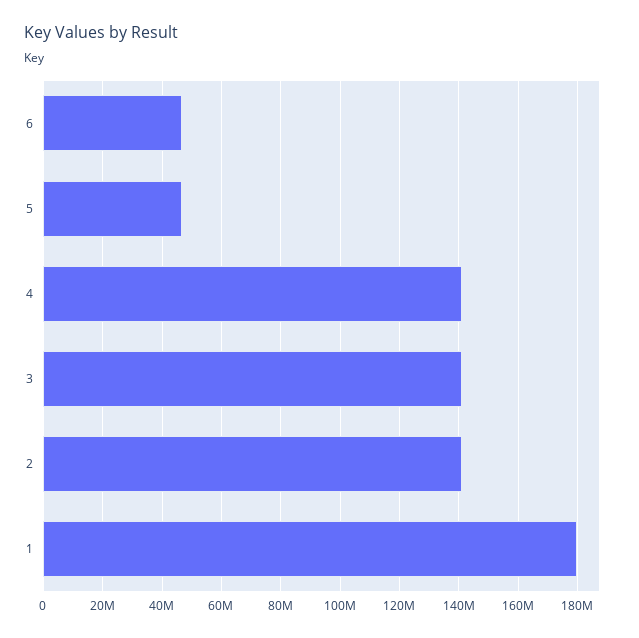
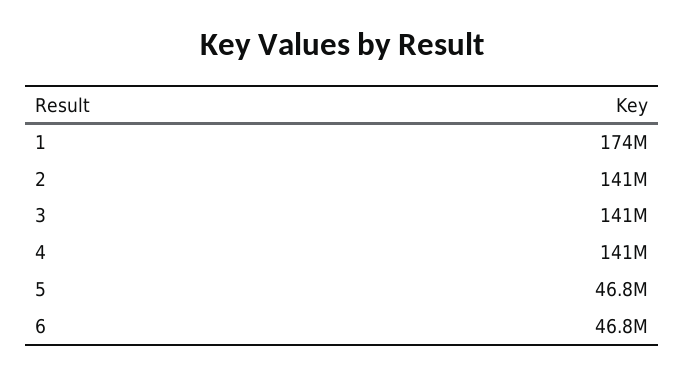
  {
    "6": 46800000,
    "5": 46800000,
    "4": 141000000,
    "3": 141000000,
    "2": 141000000,
-   "1": 180000000
+   "1": 174000000
  }

